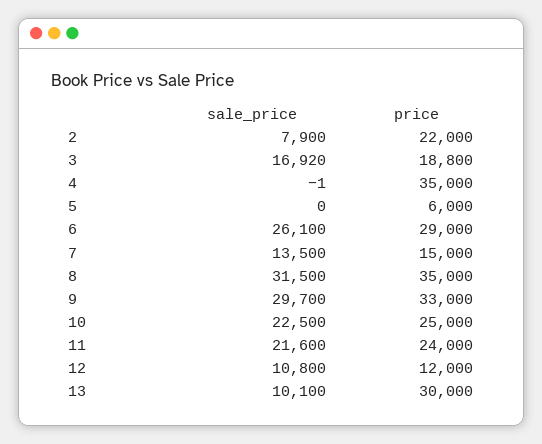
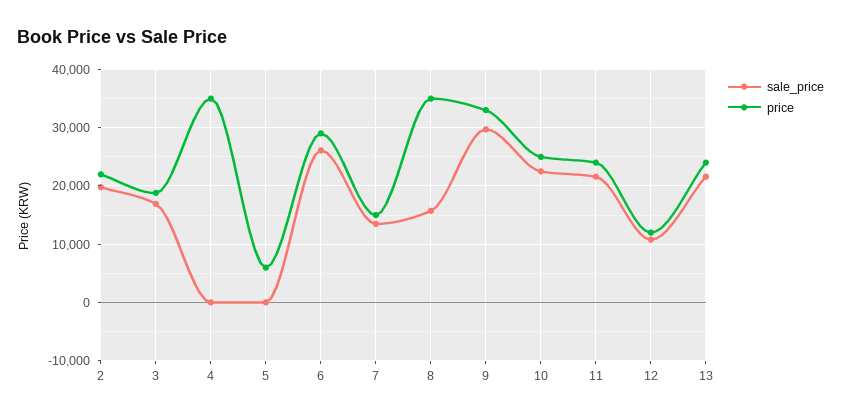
  {
    "sale_price": {
-     "2": 7900,
+     "2": 20000,
      "3": 16920,
      "4": -1,
      "5": 0,
      "6": 26100,
      "7": 13500,
-     "8": 31500,
+     "8": 16000,
      "9": 29700,
      "10": 22500,
      "11": 21600,
      "12": 10800,
-     "13": 10100
+     "13": 22000
    },
    "price": {
      "2": 22000,
      "3": 18800,
      "4": 35000,
      "5": 6000,
      "6": 29000,
      "7": 15000,
      "8": 35000,
      "9": 33000,
      "10": 25000,
      "11": 24000,
      "12": 12000,
-     "13": 30000
+     "13": 24000
    }
  }

